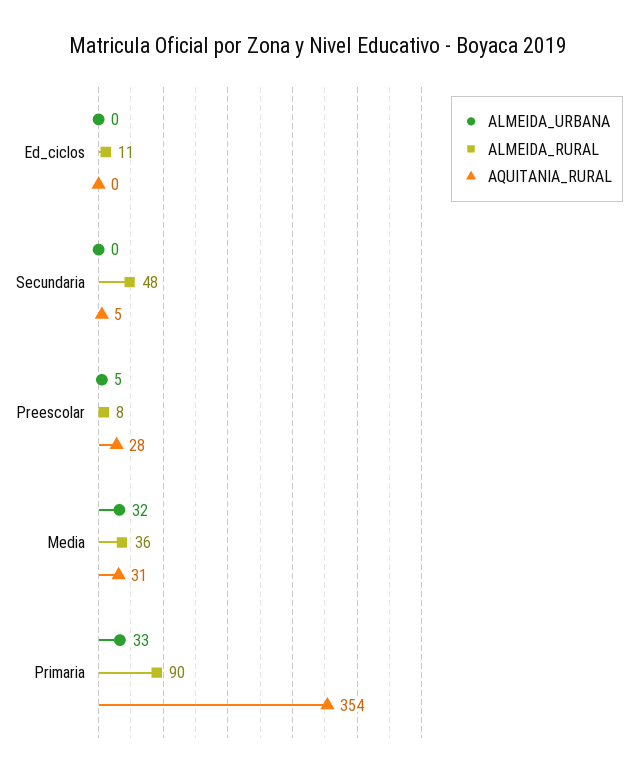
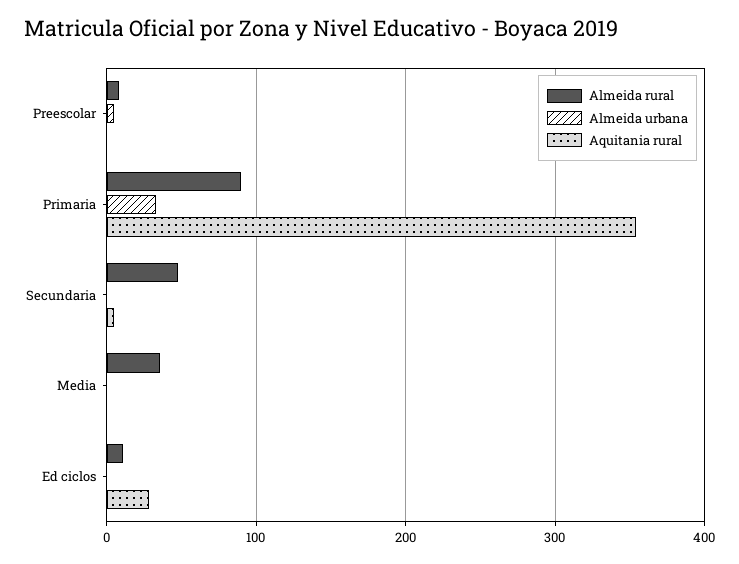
  {
    "ALMEIDA_URBANA": {
      "Ed_ciclos": 0,
      "Secundaria": 0,
      "Preescolar": 5,
-     "Media": 32,
+     "Media": 0,
      "Primaria": 33
    },
    "ALMEIDA_RURAL": {
      "Ed_ciclos": 11,
      "Secundaria": 48,
      "Preescolar": 8,
      "Media": 36,
      "Primaria": 90
    },
    "AQUITANIA_RURAL": {
-     "Ed_ciclos": 0,
+     "Ed_ciclos": 30,
      "Secundaria": 5,
-     "Preescolar": 28,
+     "Preescolar": 0,
-     "Media": 31,
+     "Media": 0,
      "Primaria": 354
    }
  }

